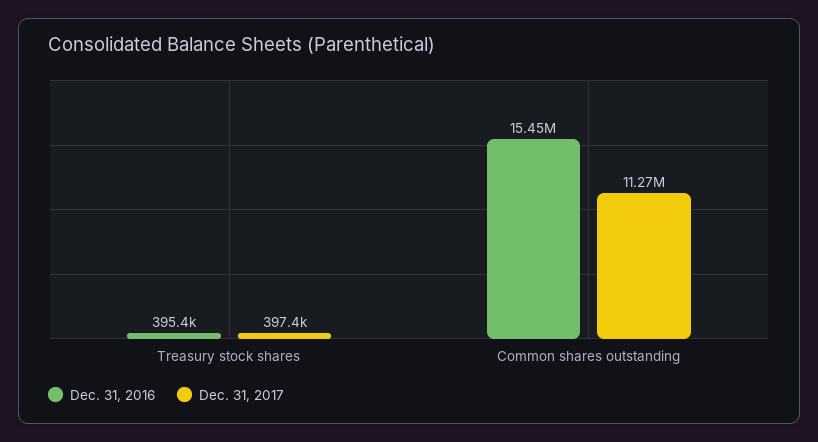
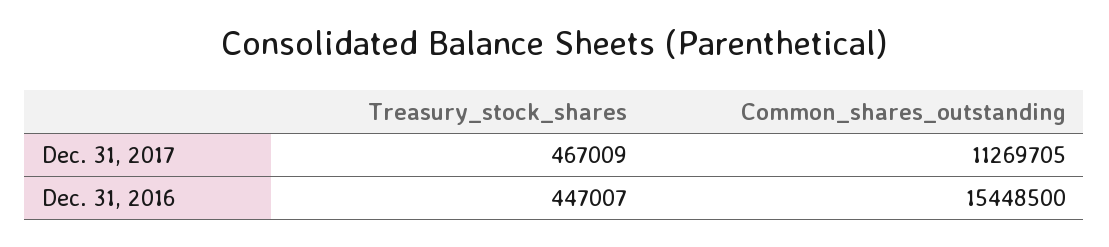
  {
    "Dec. 31, 2016": {
-     "Treasury stock shares": 395400,
+     "Treasury stock shares": 447007,
      "Common shares outstanding": 15448500
    },
    "Dec. 31, 2017": {
-     "Treasury stock shares": 397400,
+     "Treasury stock shares": 467009,
      "Common shares outstanding": 11269705
    }
  }

